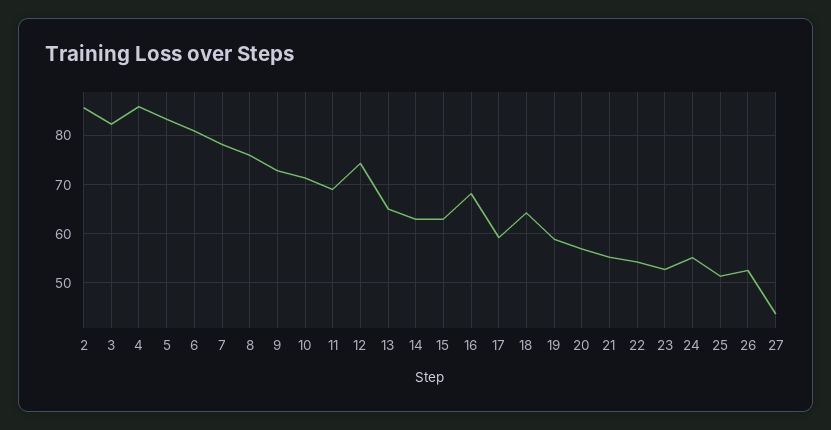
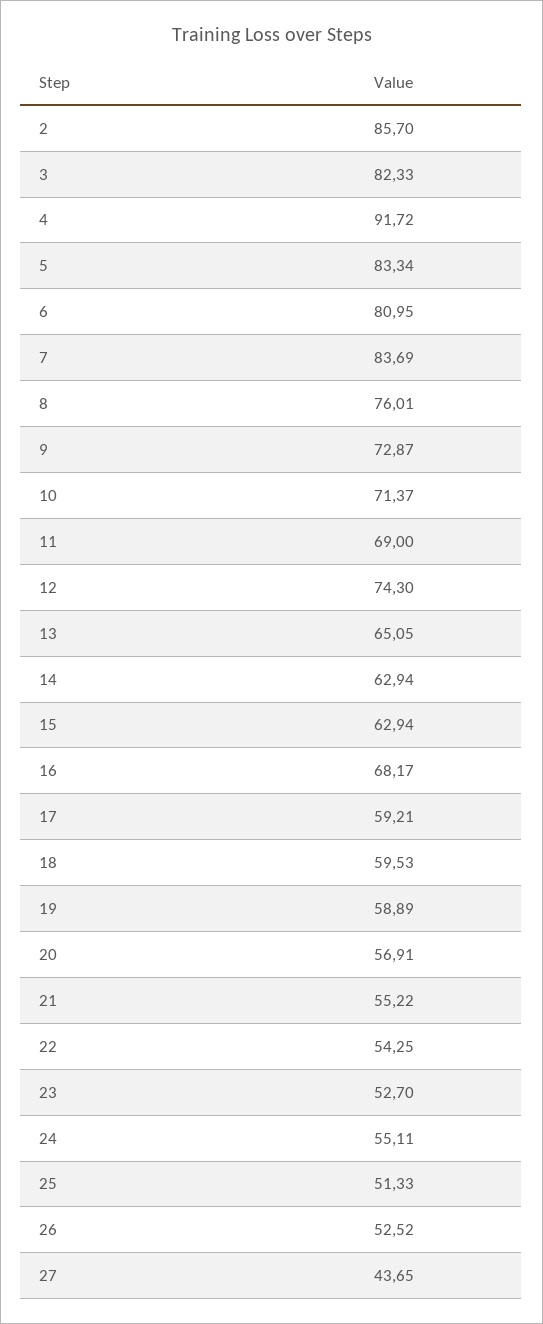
  {
    "2": 85.7,
    "3": 82.33,
-   "4": 86,
+   "4": 91.72,
    "5": 83.34,
    "6": 80.95,
-   "7": 78,
+   "7": 83.69,
    "8": 76.01,
    "9": 72.87,
    "10": 71.37,
    "11": 69,
    "12": 74.3,
    "13": 65.05,
    "14": 62.94,
    "15": 62.94,
    "16": 68.17,
    "17": 59.21,
-   "18": 64,
+   "18": 59.53,
    "19": 58.89,
    "20": 56.91,
    "21": 55.22,
    "22": 54.25,
    "23": 52.7,
    "24": 55.11,
    "25": 51.33,
    "26": 52.52,
    "27": 43.65
  }

